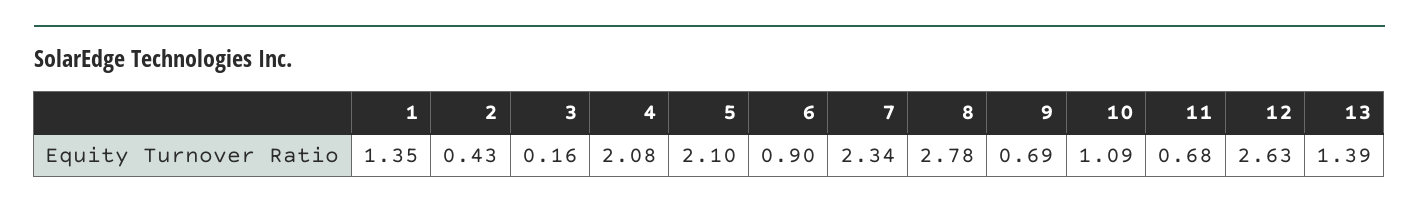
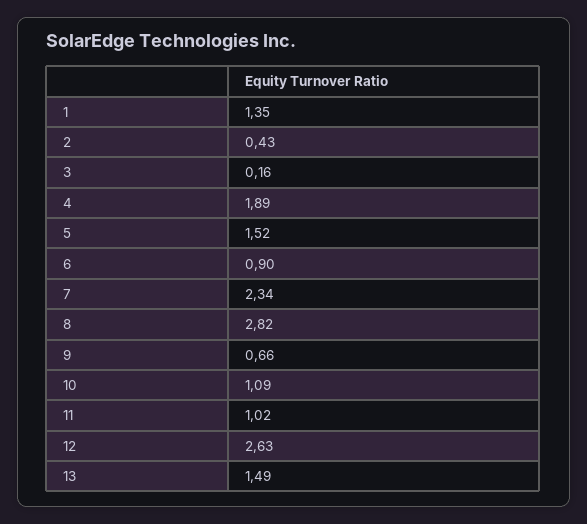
  {
    "1": 1.35,
    "2": 0.43,
    "3": 0.16,
-   "4": 2.08,
+   "4": 1.89,
-   "5": 2.1,
+   "5": 1.52,
    "6": 0.9,
    "7": 2.34,
-   "8": 2.78,
+   "8": 2.82,
-   "9": 0.69,
+   "9": 0.66,
    "10": 1.09,
-   "11": 0.68,
+   "11": 1.02,
    "12": 2.63,
-   "13": 1.39
+   "13": 1.49
  }

